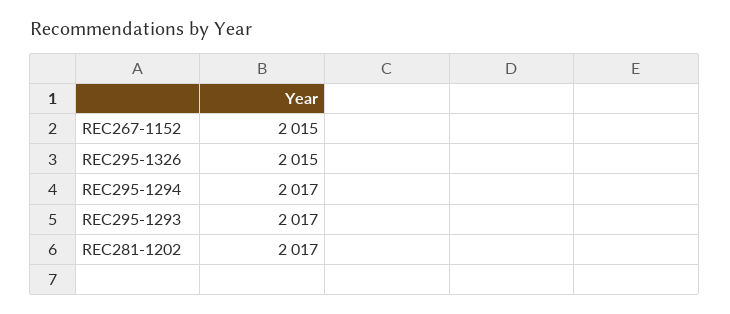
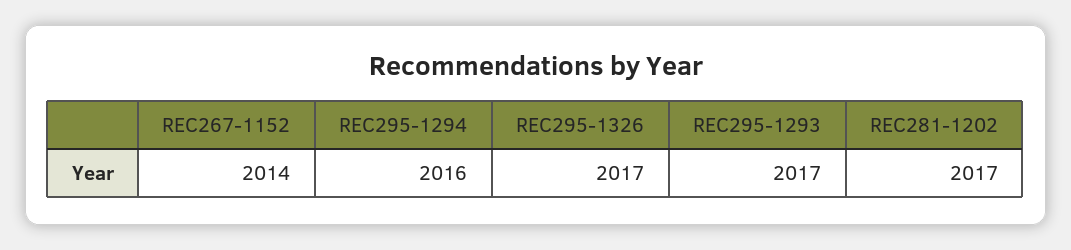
  {
-   "REC267-1152": 2015,
+   "REC267-1152": 2014,
-   "REC295-1326": 2015,
+   "REC295-1326": 2017,
-   "REC295-1294": 2017,
+   "REC295-1294": 2016,
    "REC295-1293": 2017,
    "REC281-1202": 2017
  }

